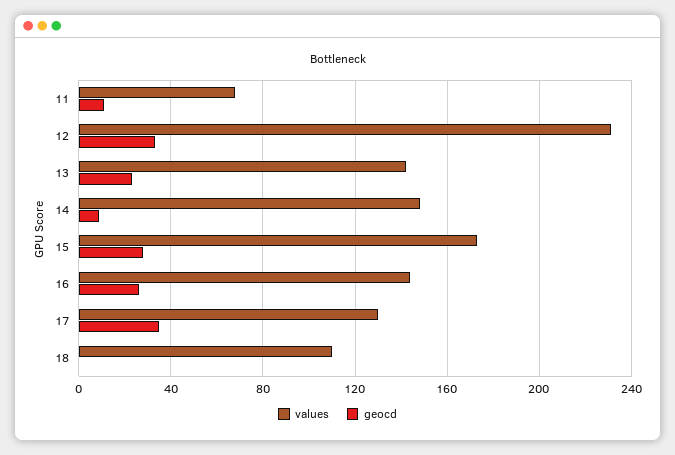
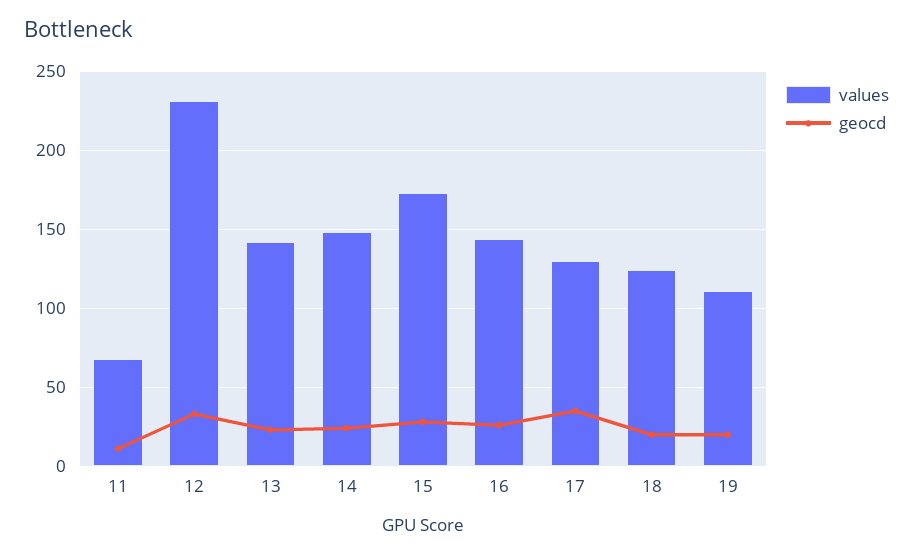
  {
    "values": {
      "11": 70,
      "12": 230,
      "13": 140,
      "14": 150,
      "15": 175,
      "16": 145,
      "17": 130,
-     "18": 110
+     "18": 125,
+     "19": 110
    },
    "geocd": {
      "11": 10,
      "12": 35,
      "13": 25,
-     "14": 10,
+     "14": 25,
      "15": 30,
      "16": 25,
      "17": 35,
-     "18": 0
+     "18": 20,
+     "19": 20
    }
  }

